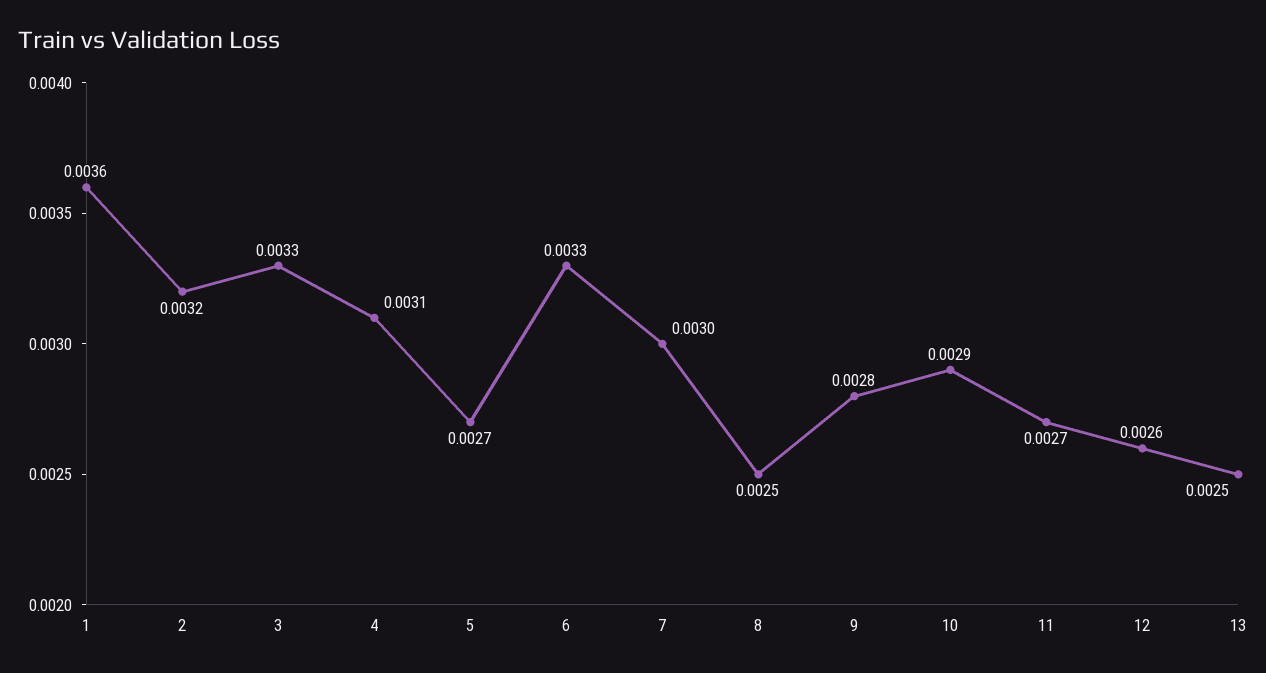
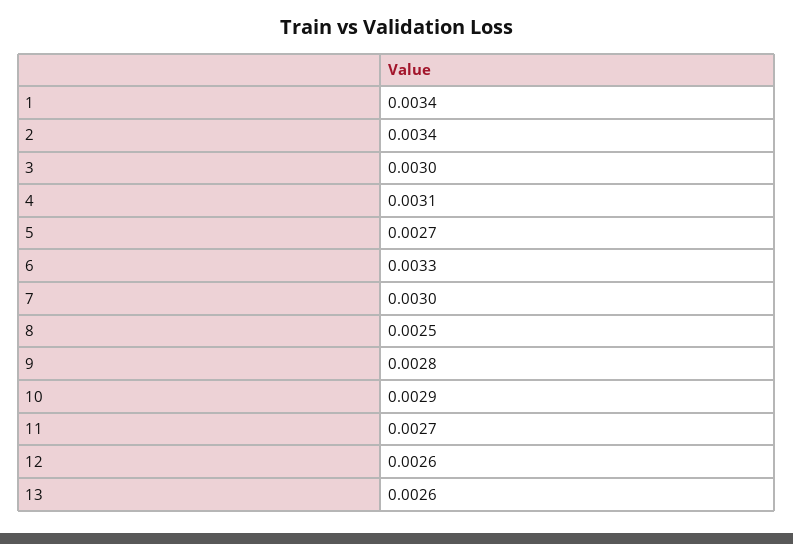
  {
-   "1": 0.0036,
+   "1": 0.0034,
-   "2": 0.0032,
+   "2": 0.0034,
-   "3": 0.0033,
+   "3": 0.003,
    "4": 0.0031,
    "5": 0.0027,
    "6": 0.0033,
    "7": 0.003,
    "8": 0.0025,
    "9": 0.0028,
    "10": 0.0029,
    "11": 0.0027,
    "12": 0.0026,
-   "13": 0.0025
+   "13": 0.0026
  }

